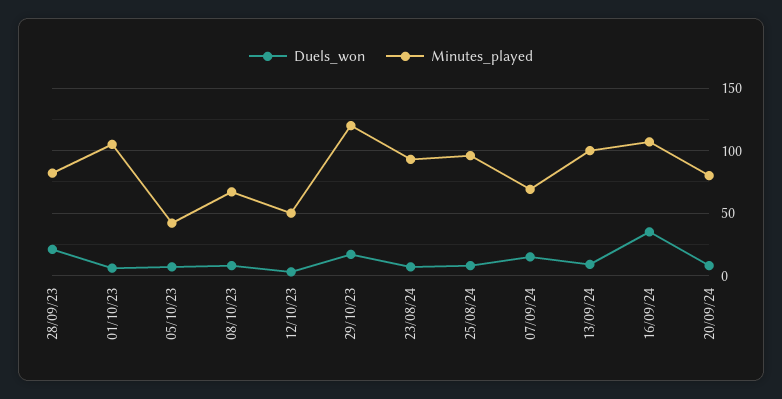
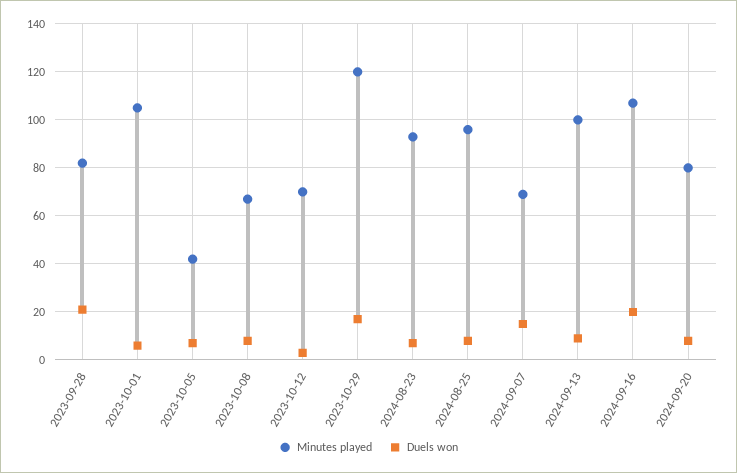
  {
    "Duels_won": {
      "28/09/23": 20,
      "01/10/23": 5,
      "05/10/23": 5,
      "08/10/23": 10,
      "12/10/23": 5,
      "29/10/23": 15,
      "23/08/24": 5,
      "25/08/24": 10,
      "07/09/24": 15,
      "13/09/24": 10,
-     "16/09/24": 35,
+     "16/09/24": 20,
      "20/09/24": 10
    },
    "Minutes_played": {
      "28/09/23": 80,
      "01/10/23": 105,
      "05/10/23": 40,
      "08/10/23": 65,
-     "12/10/23": 50,
+     "12/10/23": 70,
      "29/10/23": 120,
      "23/08/24": 95,
      "25/08/24": 95,
      "07/09/24": 70,
      "13/09/24": 100,
      "16/09/24": 105,
      "20/09/24": 80
    }
  }

